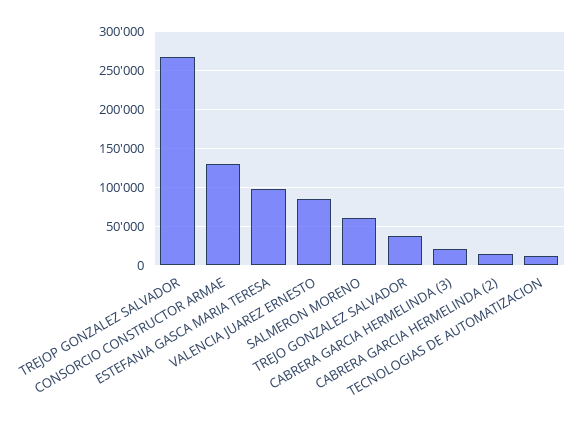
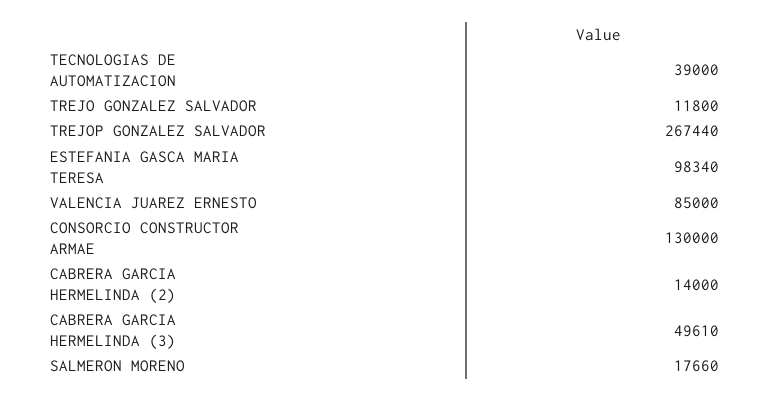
  {
    "TREJOP GONZALEZ SALVADOR": 267440,
    "CONSORCIO CONSTRUCTOR ARMAE": 130000,
    "ESTEFANIA GASCA MARIA TERESA": 98340,
    "VALENCIA JUAREZ ERNESTO": 85000,
-   "SALMERON MORENO": 60000,
+   "SALMERON MORENO": 17660,
-   "TREJO GONZALEZ SALVADOR": 40000,
+   "TREJO GONZALEZ SALVADOR": 11800,
-   "CABRERA GARCIA HERMELINDA (3)": 20000,
+   "CABRERA GARCIA HERMELINDA (3)": 49610,
    "CABRERA GARCIA HERMELINDA (2)": 14000,
-   "TECNOLOGIAS DE AUTOMATIZACION": 10000
+   "TECNOLOGIAS DE AUTOMATIZACION": 39000
  }

